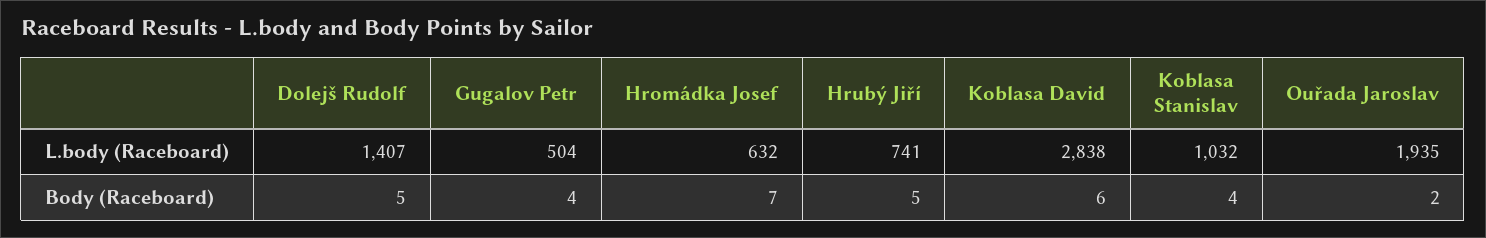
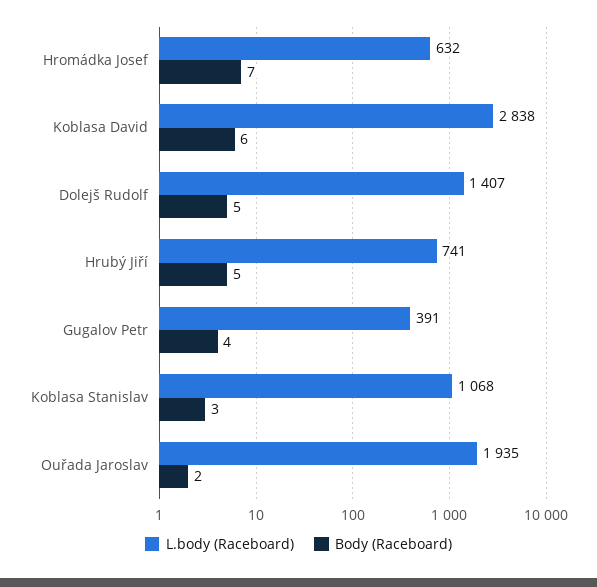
  {
    "L.body (Raceboard)": {
      "Dolejš Rudolf": 1407,
-     "Gugalov Petr": 504,
+     "Gugalov Petr": 391,
      "Hromádka Josef": 632,
      "Hrubý Jiří": 741,
      "Koblasa David": 2838,
-     "Koblasa Stanislav": 1032,
+     "Koblasa Stanislav": 1068,
      "Ouřada Jaroslav": 1935
    },
    "Body (Raceboard)": {
      "Dolejš Rudolf": 5,
      "Gugalov Petr": 4,
      "Hromádka Josef": 7,
      "Hrubý Jiří": 5,
      "Koblasa David": 6,
-     "Koblasa Stanislav": 4,
+     "Koblasa Stanislav": 3,
      "Ouřada Jaroslav": 2
    }
  }

